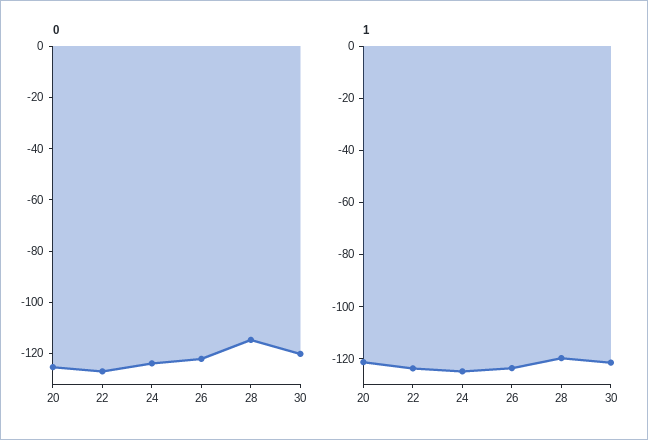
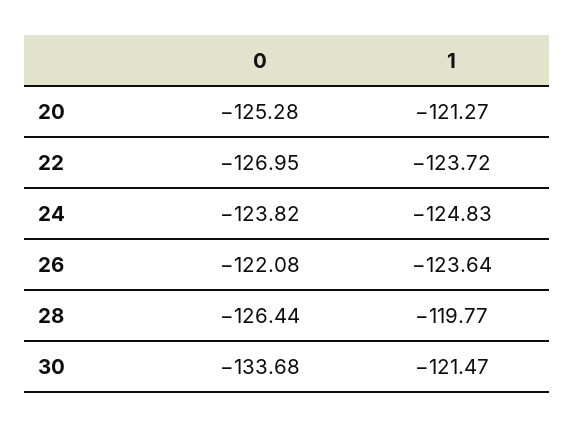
  {
    "0": {
      "20": -125.28,
      "22": -126.95,
      "24": -123.82,
      "26": -122.08,
-     "28": -115,
+     "28": -126.44,
-     "30": -120
+     "30": -133.68
    },
    "1": {
      "20": -121.27,
      "22": -123.72,
      "24": -124.83,
      "26": -123.64,
      "28": -119.77,
      "30": -121.47
    }
  }

